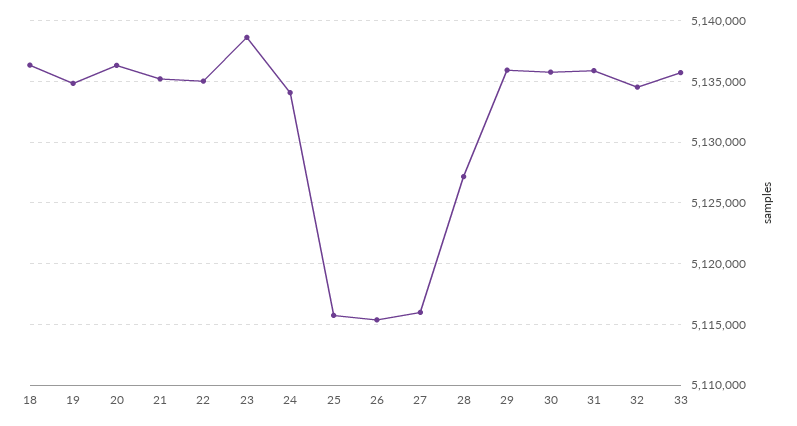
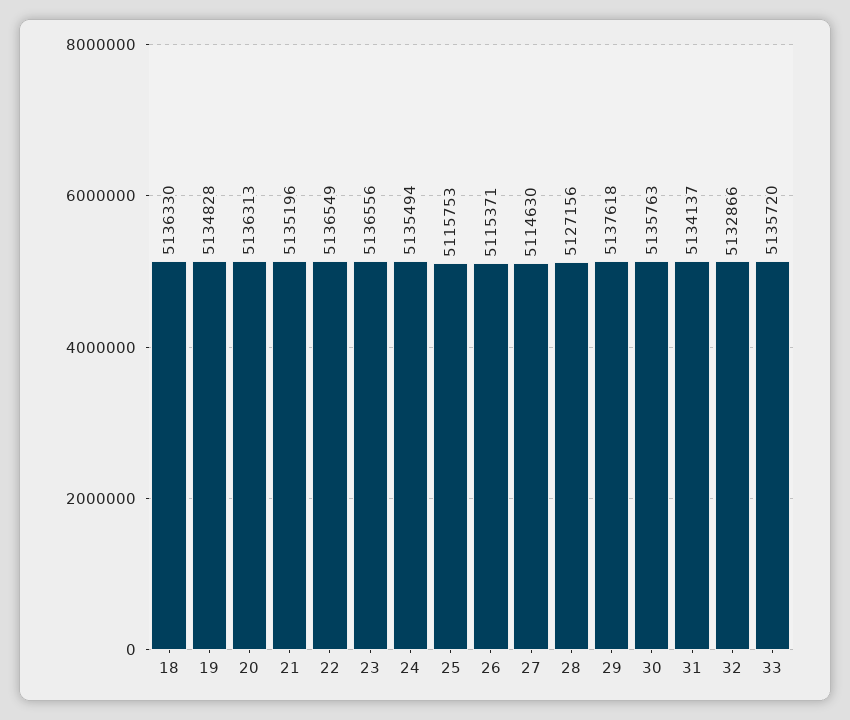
  {
    "18": 5136330,
    "19": 5134828,
    "20": 5136313,
    "21": 5135196,
-   "22": 5135000,
+   "22": 5136549,
-   "23": 5138500,
+   "23": 5136556,
-   "24": 5134000,
+   "24": 5135494,
    "25": 5115753,
    "26": 5115371,
-   "27": 5116000,
+   "27": 5114630,
    "28": 5127156,
-   "29": 5136000,
+   "29": 5137618,
    "30": 5135763,
-   "31": 5136000,
+   "31": 5134137,
-   "32": 5134500,
+   "32": 5132866,
    "33": 5135720
  }

